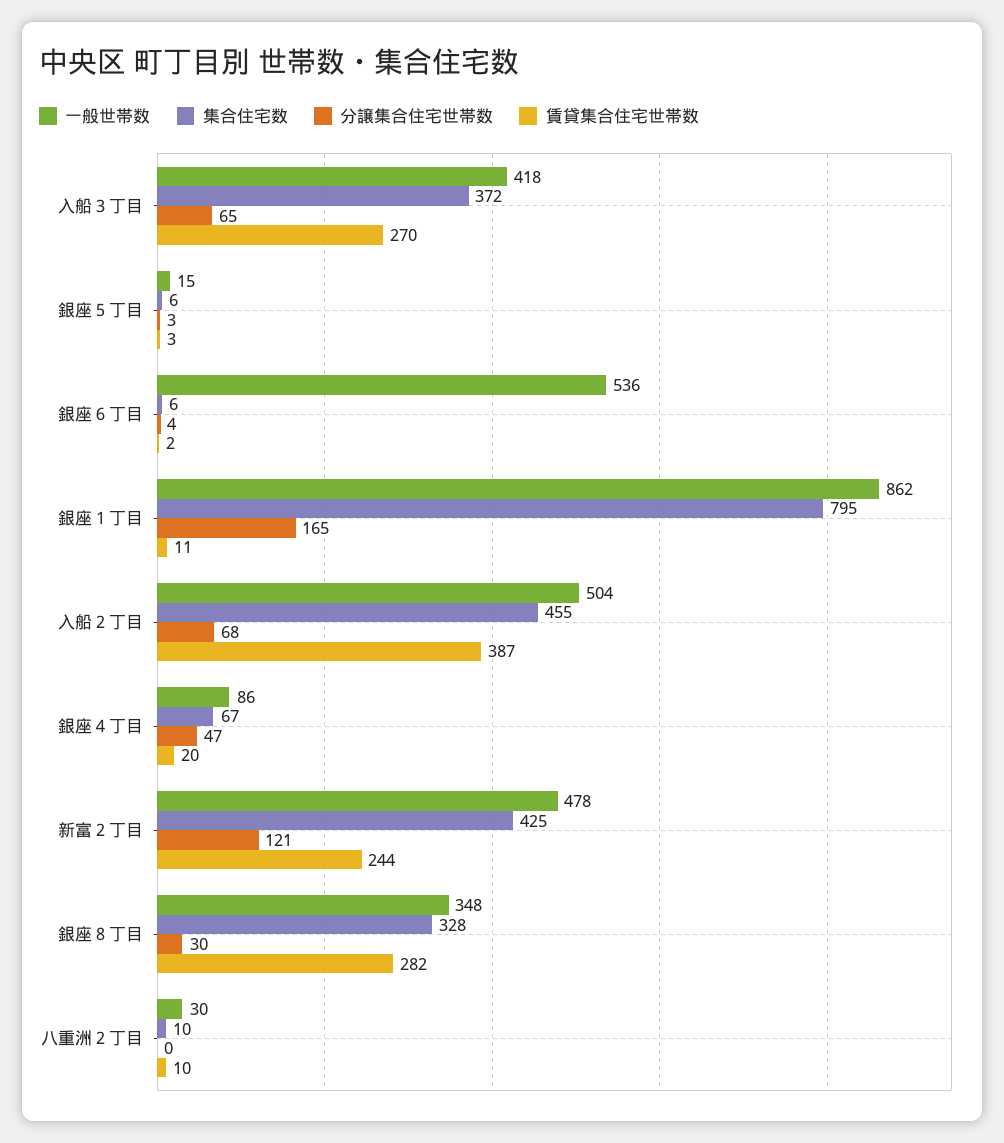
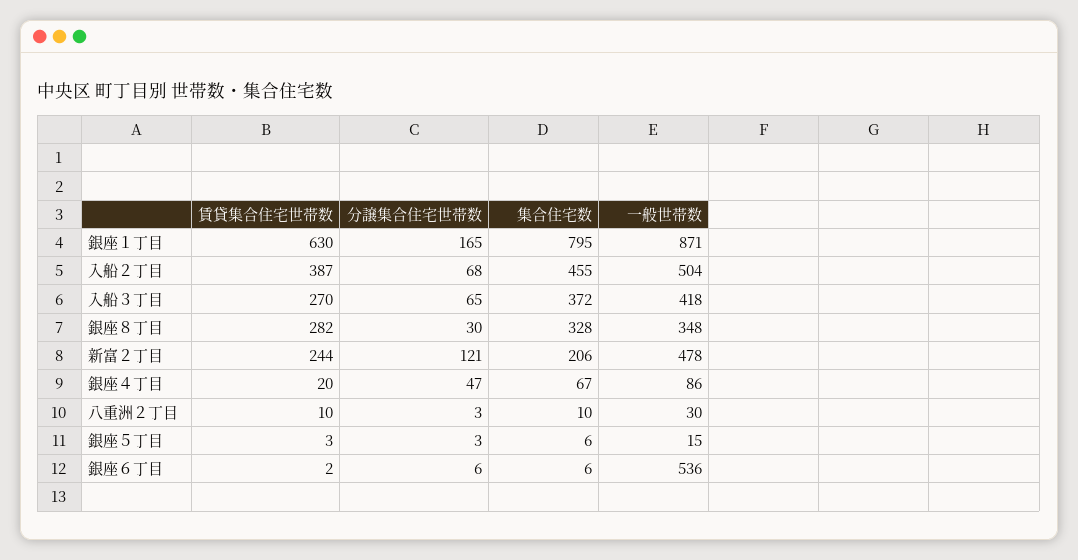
  {
    "一般世帯数": {
      "入船３丁目": 418,
      "銀座５丁目": 15,
      "銀座６丁目": 536,
-     "銀座１丁目": 862,
+     "銀座１丁目": 871,
      "入船２丁目": 504,
      "銀座４丁目": 86,
      "新富２丁目": 478,
      "銀座８丁目": 348,
      "八重洲２丁目": 30
    },
    "集合住宅数": {
      "入船３丁目": 372,
      "銀座５丁目": 6,
      "銀座６丁目": 6,
      "銀座１丁目": 795,
      "入船２丁目": 455,
      "銀座４丁目": 67,
-     "新富２丁目": 425,
+     "新富２丁目": 206,
      "銀座８丁目": 328,
      "八重洲２丁目": 10
    },
    "分譲集合住宅世帯数": {
      "入船３丁目": 65,
      "銀座５丁目": 3,
-     "銀座６丁目": 4,
+     "銀座６丁目": 6,
      "銀座１丁目": 165,
      "入船２丁目": 68,
      "銀座４丁目": 47,
      "新富２丁目": 121,
      "銀座８丁目": 30,
-     "八重洲２丁目": 0
+     "八重洲２丁目": 3
    },
    "賃貸集合住宅世帯数": {
      "入船３丁目": 270,
      "銀座５丁目": 3,
      "銀座６丁目": 2,
-     "銀座１丁目": 11,
+     "銀座１丁目": 630,
      "入船２丁目": 387,
      "銀座４丁目": 20,
      "新富２丁目": 244,
      "銀座８丁目": 282,
      "八重洲２丁目": 10
    }
  }

